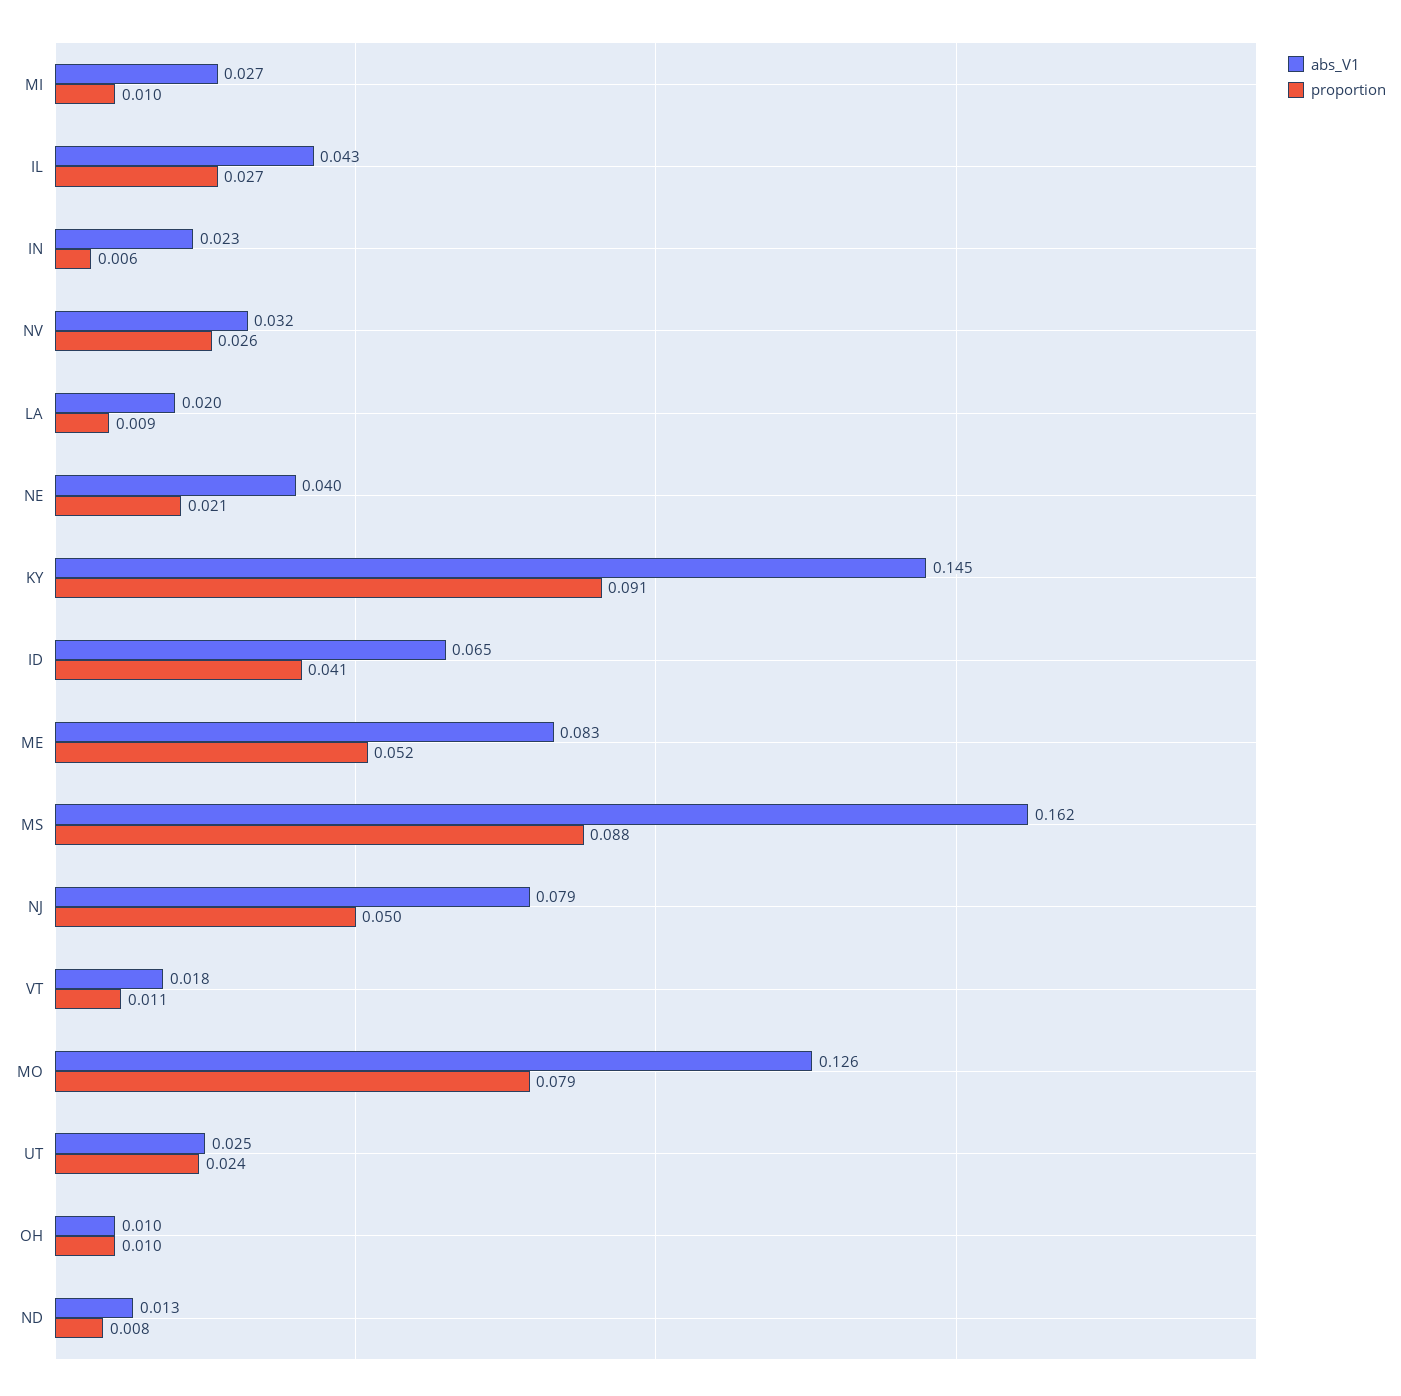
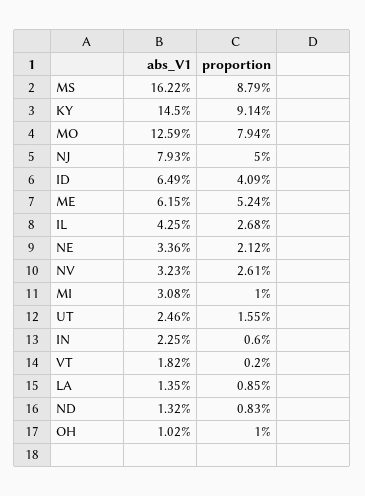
  {
    "abs_V1": {
-     "MI": 0.027,
+     "MI": 0.0308,
      "IL": 0.0425,
      "IN": 0.0225,
      "NV": 0.0323,
-     "LA": 0.02,
+     "LA": 0.0135,
-     "NE": 0.04,
+     "NE": 0.0336,
      "KY": 0.145,
      "ID": 0.0649,
-     "ME": 0.083,
+     "ME": 0.0615,
      "MS": 0.1622,
      "NJ": 0.0793,
      "VT": 0.0182,
      "MO": 0.1259,
      "UT": 0.0246,
      "OH": 0.0102,
      "ND": 0.0132
    },
    "proportion": {
      "MI": 0.01,
      "IL": 0.0268,
      "IN": 0.006,
      "NV": 0.0261,
      "LA": 0.0085,
      "NE": 0.0212,
      "KY": 0.0914,
      "ID": 0.0409,
      "ME": 0.0524,
      "MS": 0.0879,
      "NJ": 0.05,
-     "VT": 0.011,
+     "VT": 0.002,
      "MO": 0.0794,
-     "UT": 0.024,
+     "UT": 0.0155,
      "OH": 0.01,
      "ND": 0.0083
    }
  }

